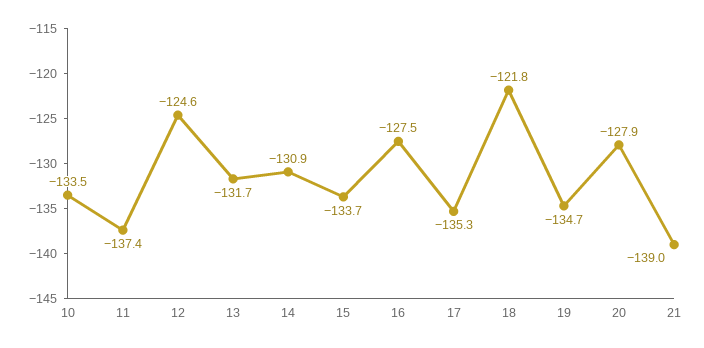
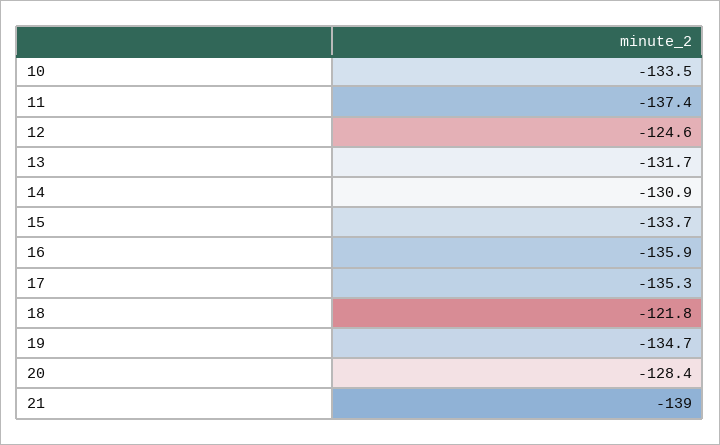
  {
    "10": -133.5,
    "11": -137.4,
    "12": -124.6,
    "13": -131.7,
    "14": -130.9,
    "15": -133.7,
-   "16": -127.5,
+   "16": -135.9,
    "17": -135.3,
    "18": -121.8,
    "19": -134.7,
-   "20": -127.9,
+   "20": -128.4,
    "21": -139
  }

